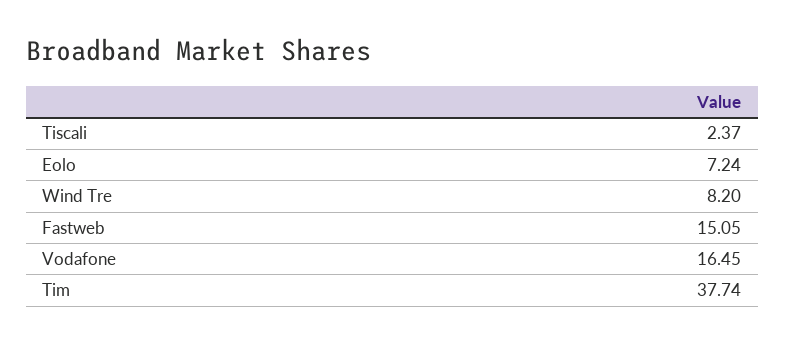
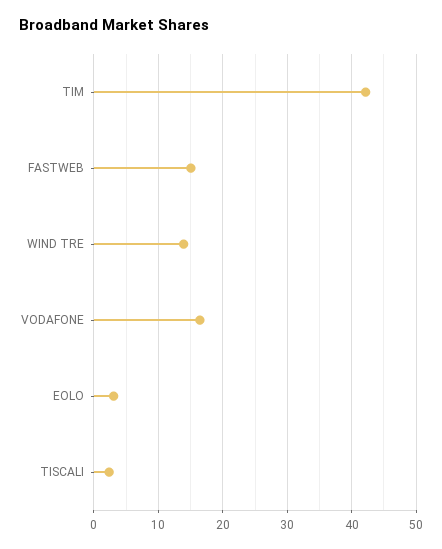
  {
    "Tiscali": 2.37,
-   "Eolo": 7.24,
+   "Eolo": 3,
-   "Wind Tre": 8.2,
+   "Wind Tre": 14,
    "Fastweb": 15.05,
    "Vodafone": 16.45,
-   "Tim": 37.74
+   "Tim": 42
  }

